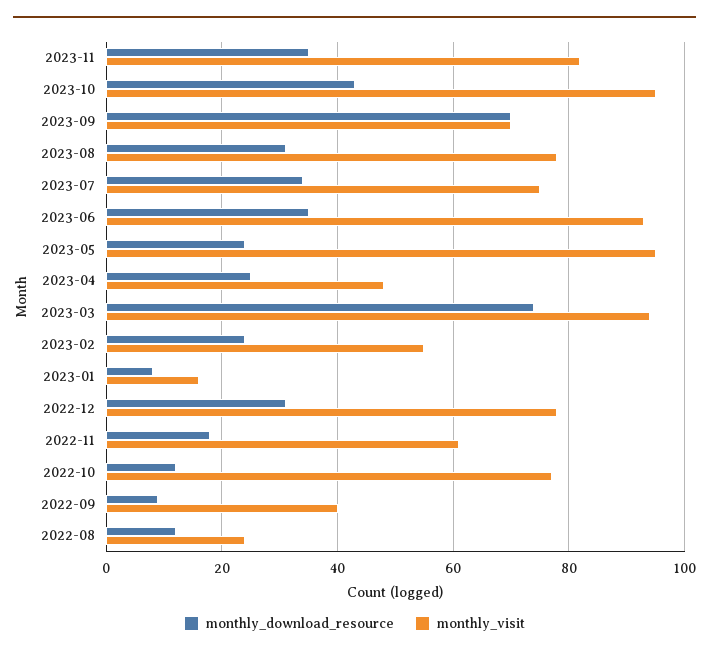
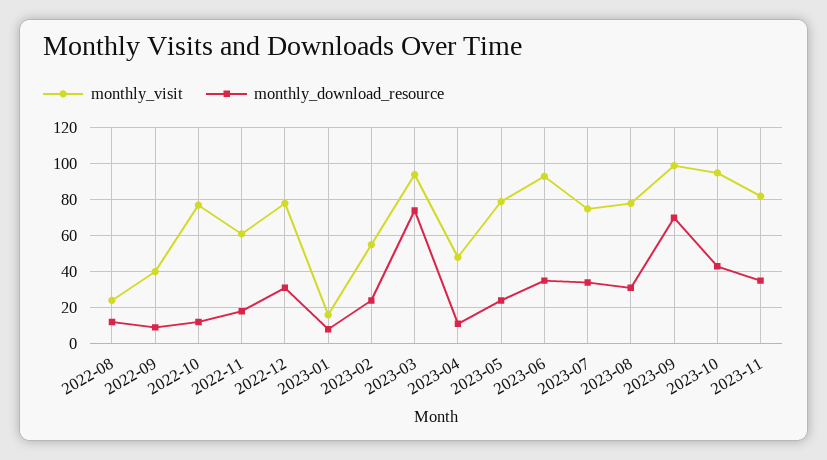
  {
    "monthly_download_resource": {
      "2023-11": 35,
      "2023-10": 45,
      "2023-09": 70,
      "2023-08": 30,
      "2023-07": 35,
      "2023-06": 35,
      "2023-05": 25,
-     "2023-04": 25,
+     "2023-04": 10,
      "2023-03": 75,
      "2023-02": 25,
      "2023-01": 10,
      "2022-12": 30,
      "2022-11": 20,
      "2022-10": 10,
      "2022-09": 10,
      "2022-08": 10
    },
    "monthly_visit": {
      "2023-11": 80,
      "2023-10": 95,
-     "2023-09": 70,
+     "2023-09": 100,
      "2023-08": 80,
      "2023-07": 75,
      "2023-06": 95,
-     "2023-05": 95,
+     "2023-05": 80,
      "2023-04": 50,
      "2023-03": 95,
      "2023-02": 55,
      "2023-01": 15,
      "2022-12": 80,
      "2022-11": 60,
      "2022-10": 75,
      "2022-09": 40,
      "2022-08": 25
    }
  }

